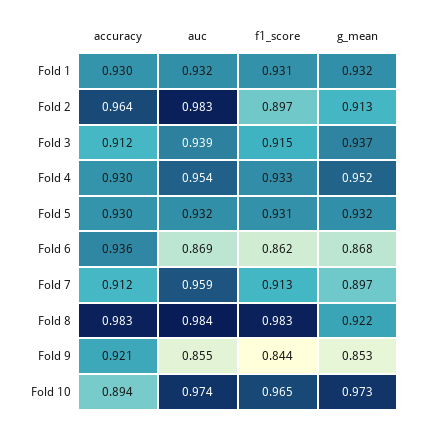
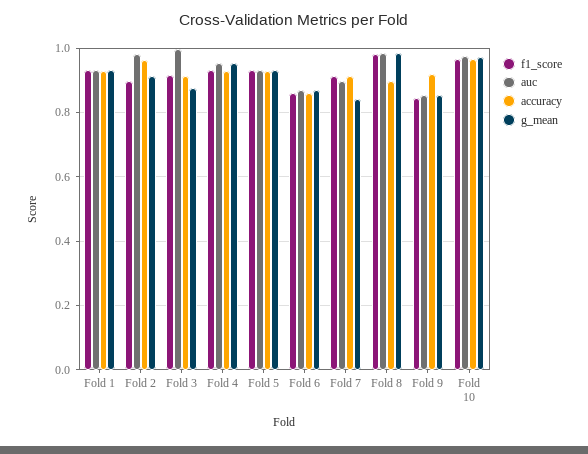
  {
    "accuracy": {
      "Fold 1": 0.93,
      "Fold 2": 0.964,
      "Fold 3": 0.912,
      "Fold 4": 0.93,
      "Fold 5": 0.93,
-     "Fold 6": 0.936,
+     "Fold 6": 0.86,
      "Fold 7": 0.912,
-     "Fold 8": 0.983,
+     "Fold 8": 0.9,
      "Fold 9": 0.921,
-     "Fold 10": 0.894
+     "Fold 10": 0.96
    },
    "auc": {
      "Fold 1": 0.932,
      "Fold 2": 0.983,
-     "Fold 3": 0.939,
+     "Fold 3": 1,
      "Fold 4": 0.954,
      "Fold 5": 0.932,
      "Fold 6": 0.869,
-     "Fold 7": 0.959,
+     "Fold 7": 0.9,
      "Fold 8": 0.984,
      "Fold 9": 0.855,
      "Fold 10": 0.974
    },
    "f1_score": {
      "Fold 1": 0.931,
      "Fold 2": 0.897,
      "Fold 3": 0.915,
      "Fold 4": 0.933,
      "Fold 5": 0.931,
      "Fold 6": 0.862,
      "Fold 7": 0.913,
      "Fold 8": 0.983,
      "Fold 9": 0.844,
      "Fold 10": 0.965
    },
    "g_mean": {
      "Fold 1": 0.932,
      "Fold 2": 0.913,
-     "Fold 3": 0.937,
+     "Fold 3": 0.88,
      "Fold 4": 0.952,
      "Fold 5": 0.932,
      "Fold 6": 0.868,
-     "Fold 7": 0.897,
+     "Fold 7": 0.84,
-     "Fold 8": 0.922,
+     "Fold 8": 0.98,
      "Fold 9": 0.853,
      "Fold 10": 0.973
    }
  }

